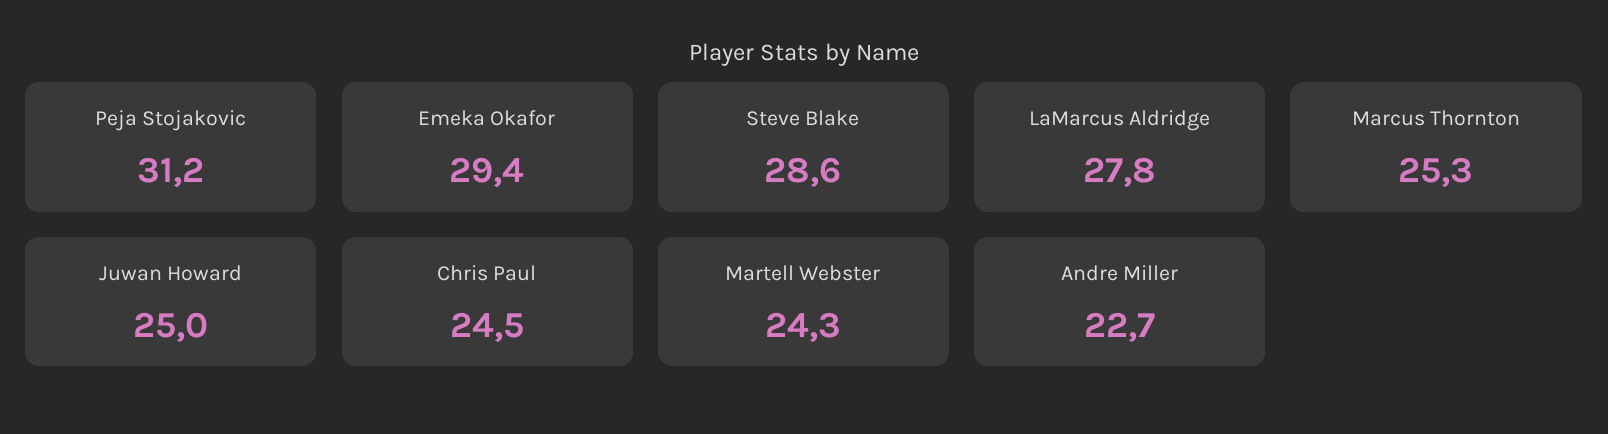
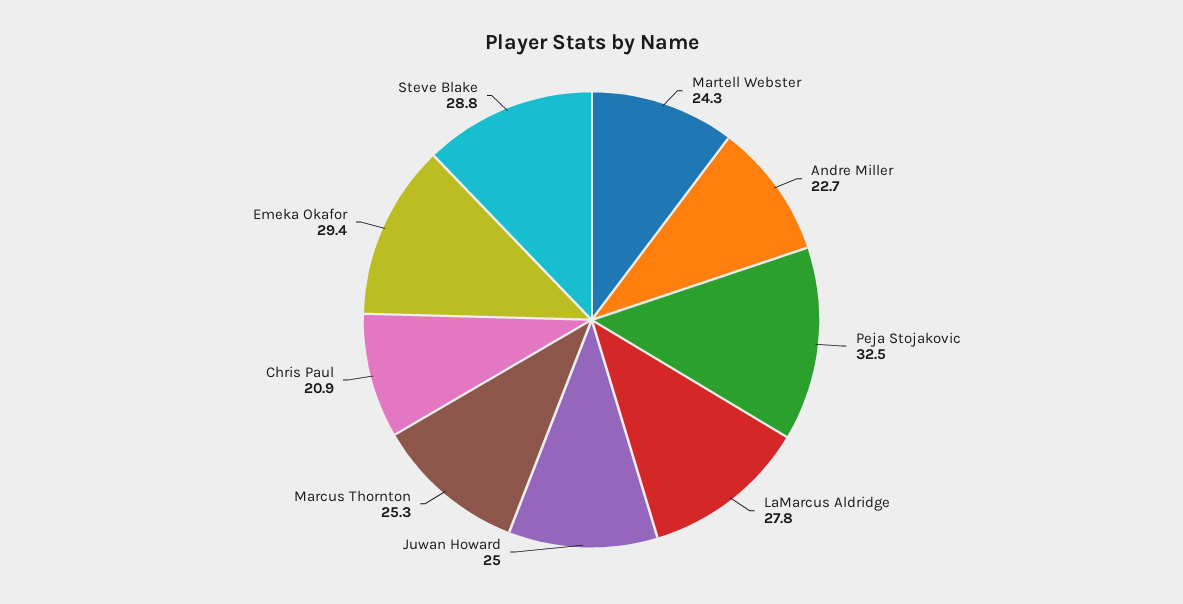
  {
-   "Peja Stojakovic": 31.2,
+   "Peja Stojakovic": 32.5,
    "Emeka Okafor": 29.4,
-   "Steve Blake": 28.6,
+   "Steve Blake": 28.8,
    "LaMarcus Aldridge": 27.8,
    "Marcus Thornton": 25.3,
    "Juwan Howard": 25,
-   "Chris Paul": 24.5,
+   "Chris Paul": 20.9,
    "Martell Webster": 24.3,
    "Andre Miller": 22.7
  }

